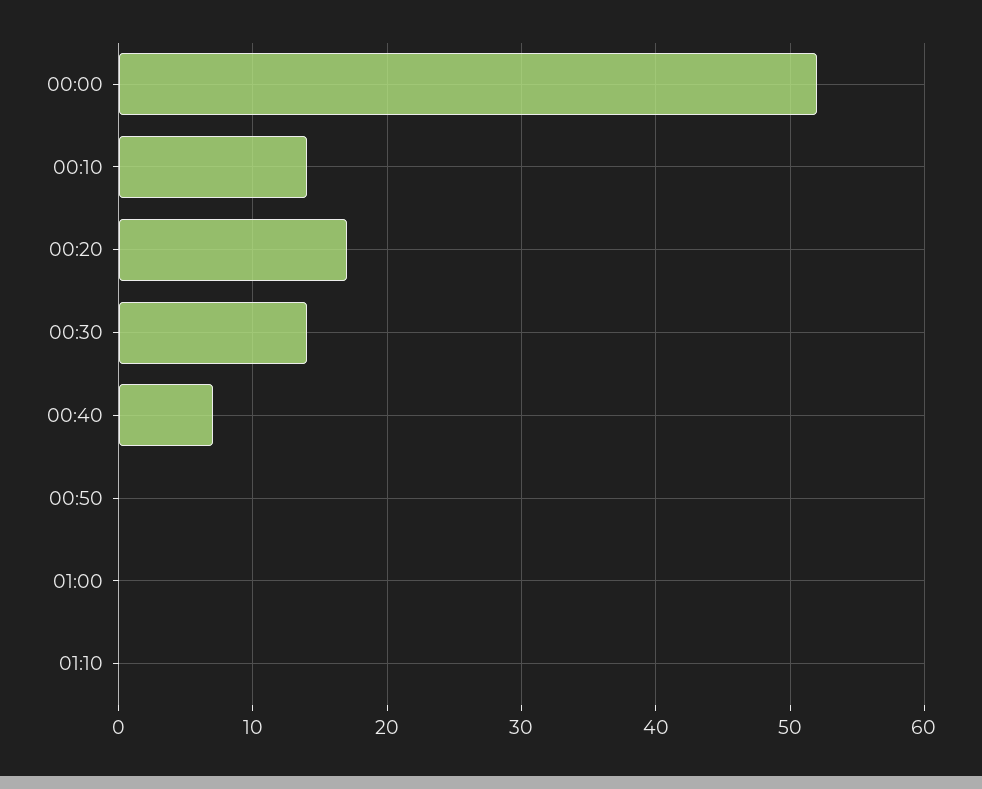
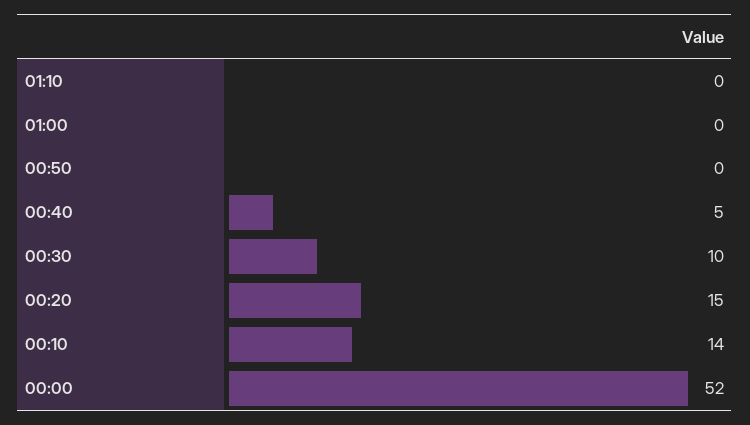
  {
    "00:00": 52,
    "00:10": 14,
-   "00:20": 17,
+   "00:20": 15,
-   "00:30": 14,
+   "00:30": 10,
-   "00:40": 7,
+   "00:40": 5,
    "00:50": 0,
    "01:00": 0,
    "01:10": 0
  }

